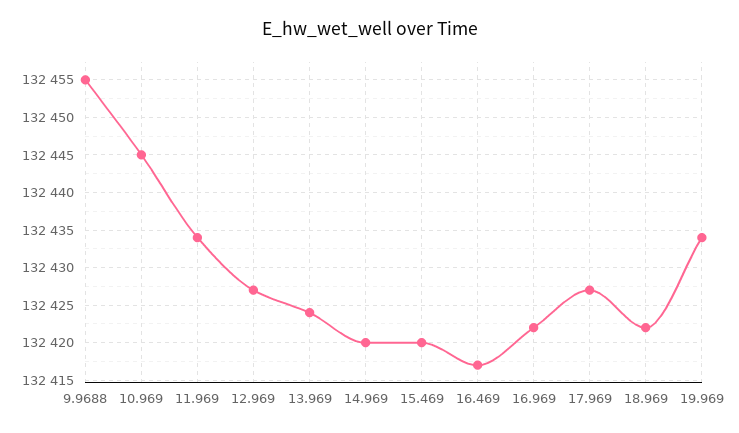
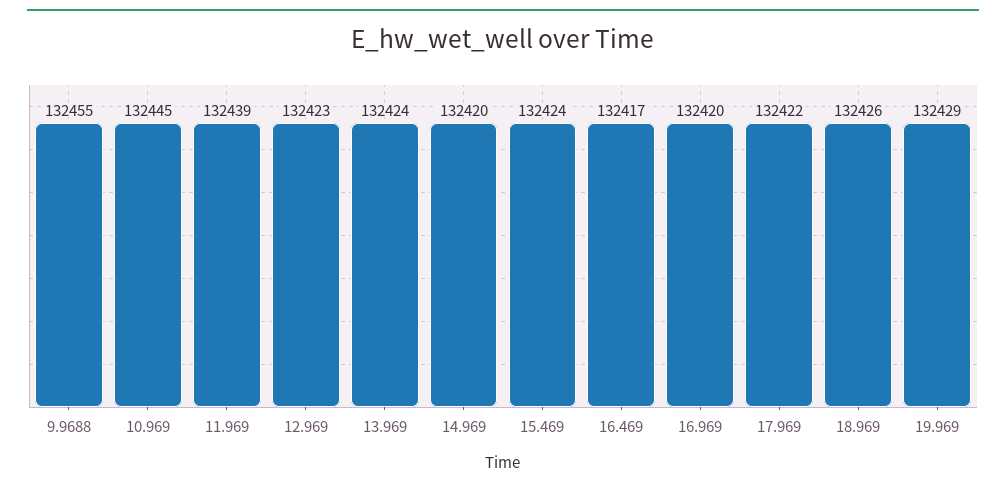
  {
    "9.9688": 132455,
    "10.969": 132445,
-   "11.969": 132434,
+   "11.969": 132439,
-   "12.969": 132427,
+   "12.969": 132423,
    "13.969": 132424,
    "14.969": 132420,
-   "15.469": 132420,
+   "15.469": 132424,
    "16.469": 132417,
-   "16.969": 132422,
+   "16.969": 132420,
-   "17.969": 132427,
+   "17.969": 132422,
-   "18.969": 132422,
+   "18.969": 132426,
-   "19.969": 132434
+   "19.969": 132429
  }

